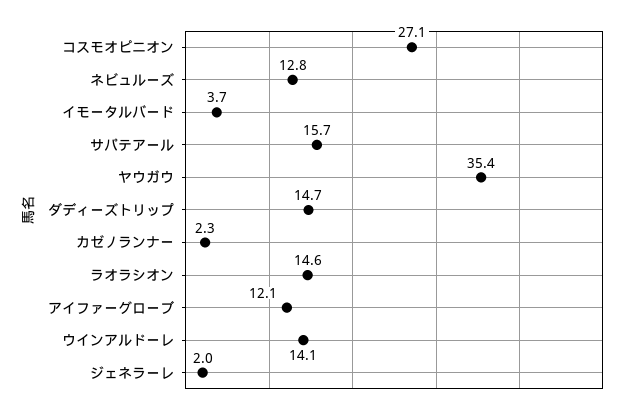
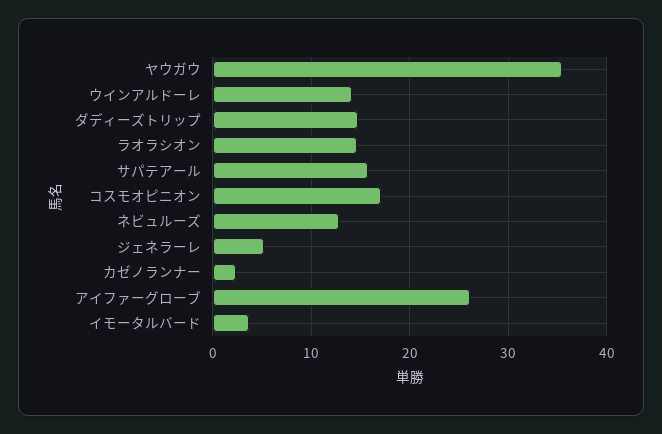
  {
-   "コスモオピニオン": 27.1,
+   "コスモオピニオン": 17,
    "ネビュルーズ": 12.8,
    "イモータルバード": 3.7,
    "サパテアール": 15.7,
    "ヤウガウ": 35.4,
    "ダディーズトリップ": 14.7,
    "カゼノランナー": 2.3,
    "ラオラシオン": 14.6,
-   "アイファーグローブ": 12.1,
+   "アイファーグローブ": 26,
    "ウインアルドーレ": 14.1,
-   "ジェネラーレ": 2
+   "ジェネラーレ": 5
  }

